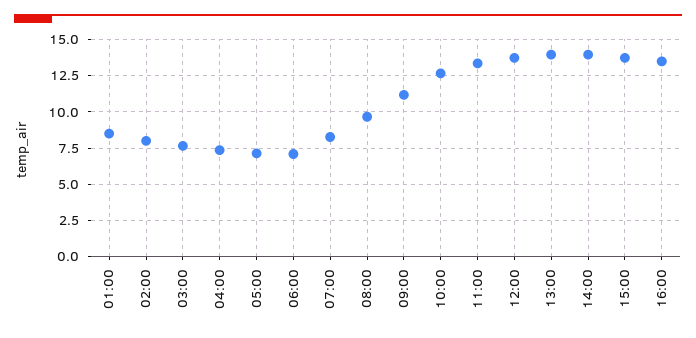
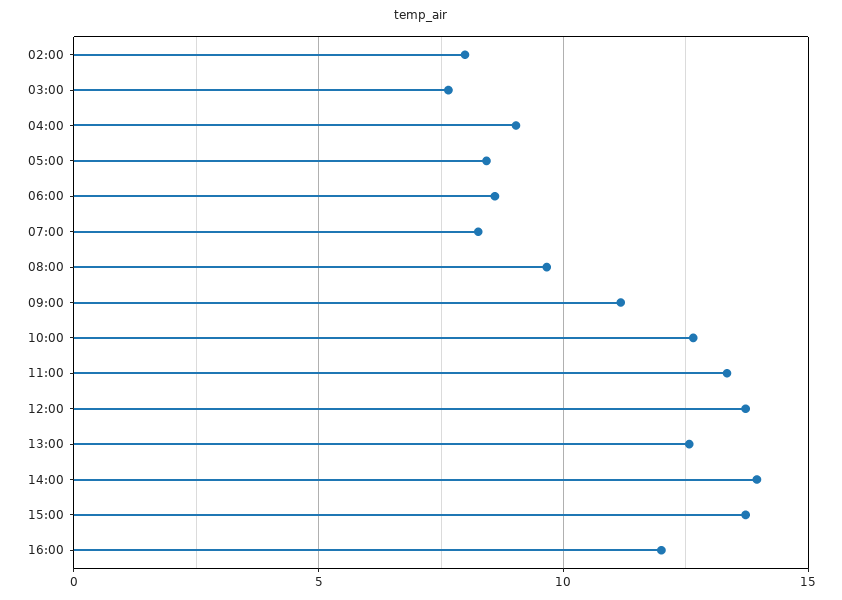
  {
-   "01:00": 8.5,
    "02:00": 8,
    "03:00": 7.5,
-   "04:00": 7.5,
+   "04:00": 9,
-   "05:00": 7,
+   "05:00": 8.5,
-   "06:00": 7,
+   "06:00": 8.5,
    "07:00": 8.5,
    "08:00": 9.5,
    "09:00": 11,
    "10:00": 12.5,
    "11:00": 13.5,
    "12:00": 13.5,
-   "13:00": 14,
+   "13:00": 12.5,
    "14:00": 14,
    "15:00": 13.5,
-   "16:00": 13.5
+   "16:00": 12
  }

